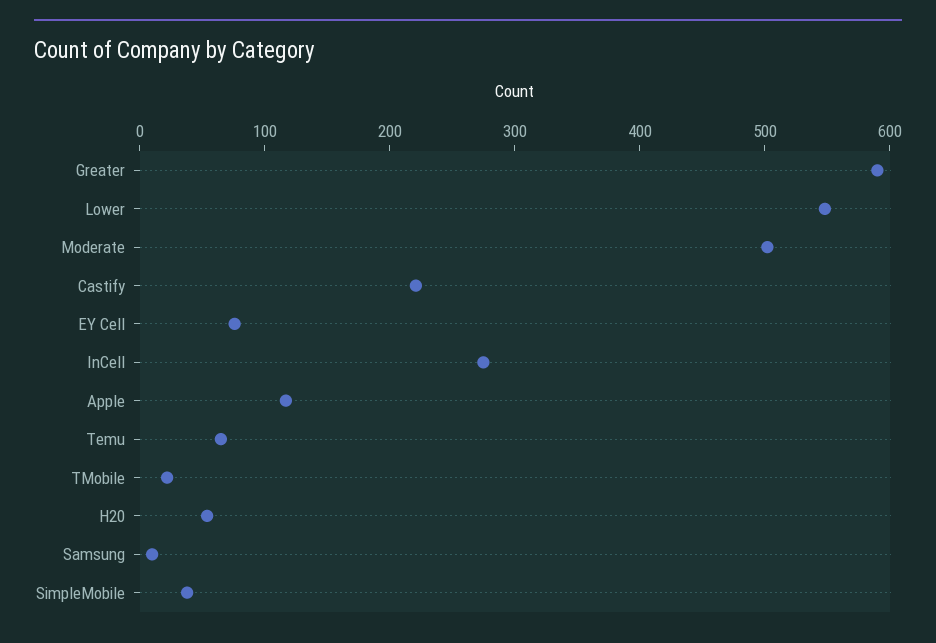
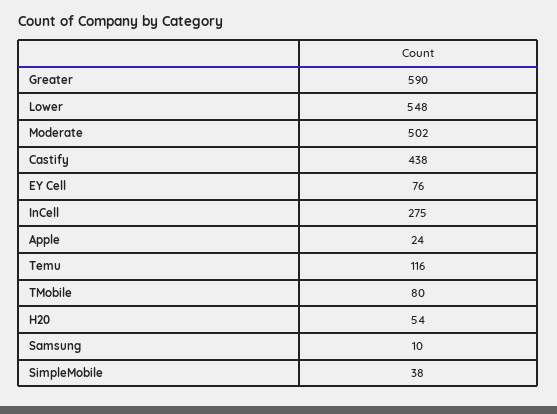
  {
    "Greater": 590,
    "Lower": 548,
    "Moderate": 502,
-   "Castify": 220,
+   "Castify": 438,
    "EY Cell": 76,
    "InCell": 275,
-   "Apple": 120,
+   "Apple": 24,
-   "Temu": 60,
+   "Temu": 116,
-   "TMobile": 20,
+   "TMobile": 80,
    "H20": 54,
    "Samsung": 10,
    "SimpleMobile": 38
  }

